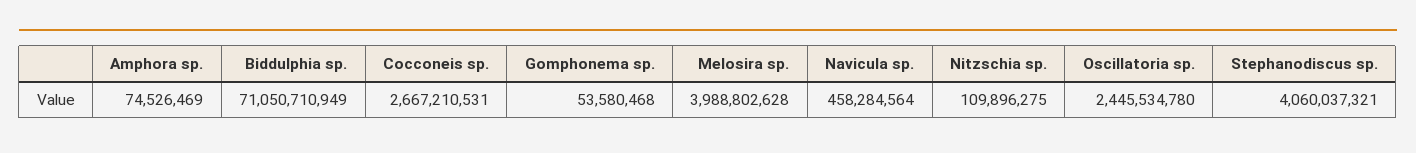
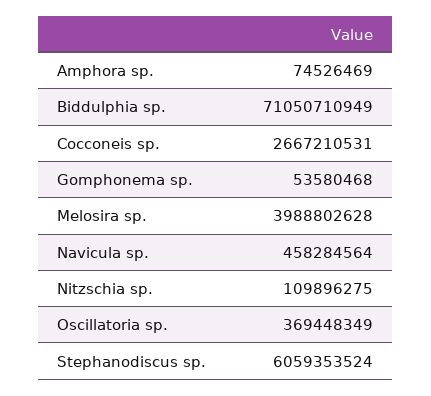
  {
    "Amphora sp.": 74526469,
    "Biddulphia sp.": 71050710949,
    "Cocconeis sp.": 2667210531,
    "Gomphonema sp.": 53580468,
    "Melosira sp.": 3988802628,
    "Navicula sp.": 458284564,
    "Nitzschia sp.": 109896275,
-   "Oscillatoria sp.": 2445534780,
+   "Oscillatoria sp.": 369448349,
-   "Stephanodiscus sp.": 4060037321
+   "Stephanodiscus sp.": 6059353524
  }

